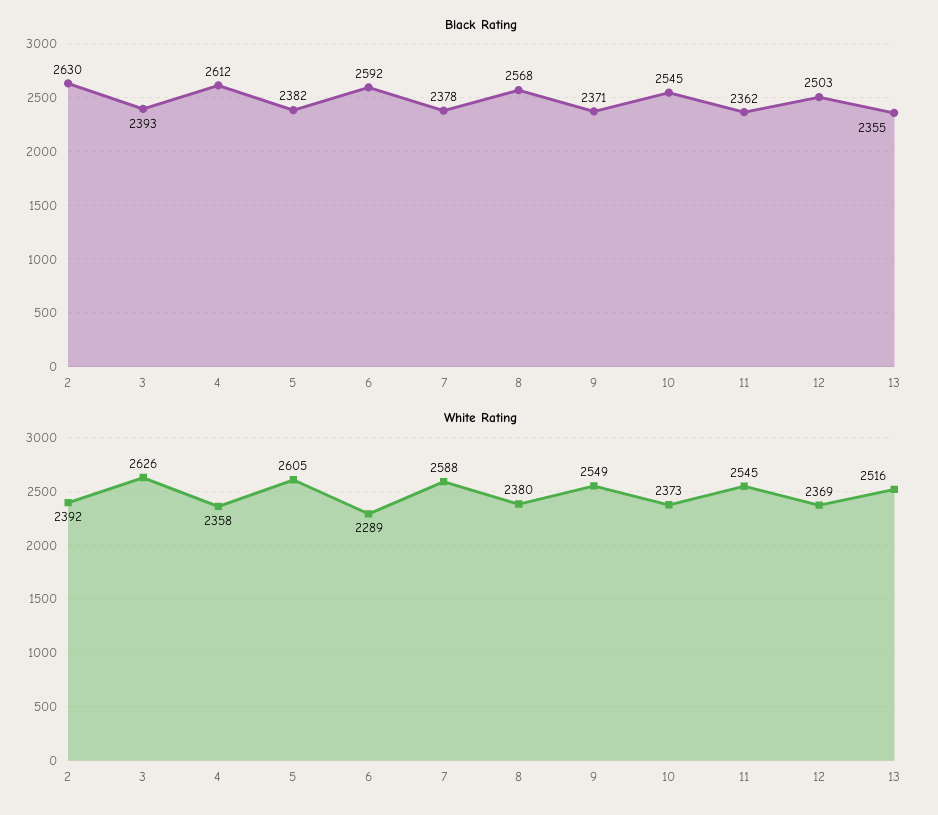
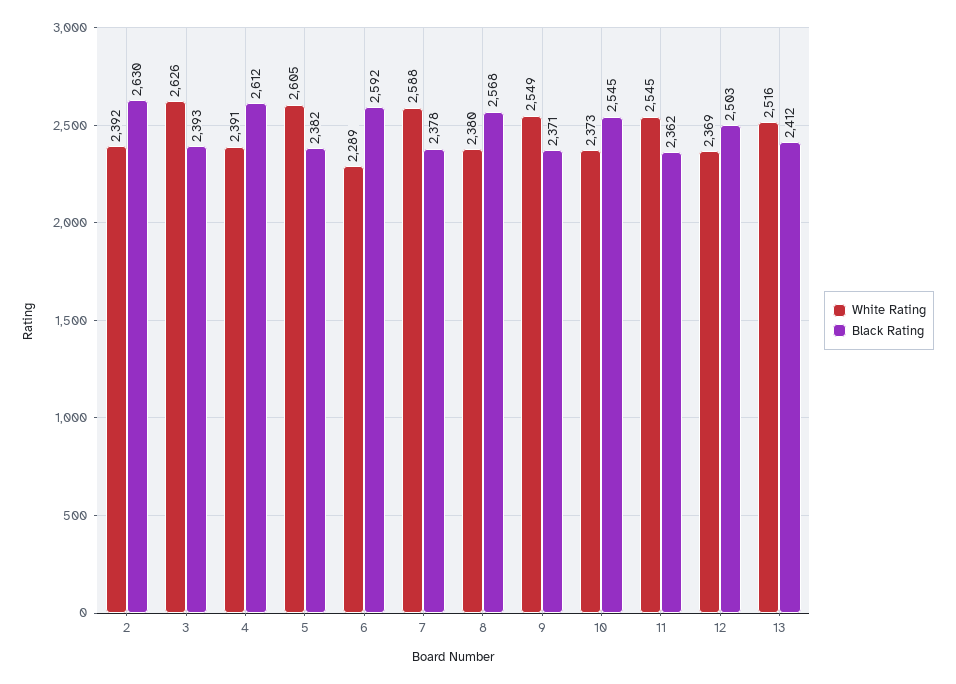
  {
    "Black Rating": {
      "2": 2630,
      "3": 2393,
      "4": 2612,
      "5": 2382,
      "6": 2592,
      "7": 2378,
      "8": 2568,
      "9": 2371,
      "10": 2545,
      "11": 2362,
      "12": 2503,
-     "13": 2355
+     "13": 2412
    },
    "White Rating": {
      "2": 2392,
      "3": 2626,
-     "4": 2358,
+     "4": 2391,
      "5": 2605,
      "6": 2289,
      "7": 2588,
      "8": 2380,
      "9": 2549,
      "10": 2373,
      "11": 2545,
      "12": 2369,
      "13": 2516
    }
  }

